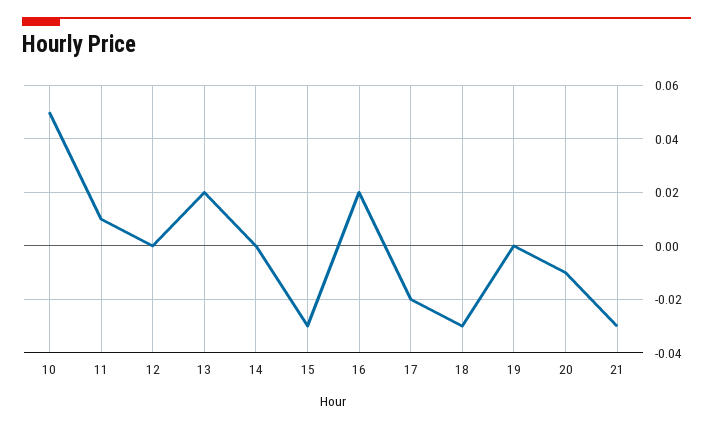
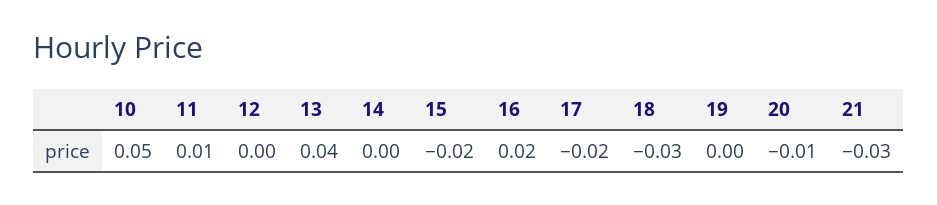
  {
    "10": 0.05,
    "11": 0.01,
    "12": 0,
-   "13": 0.02,
+   "13": 0.04,
    "14": 0,
-   "15": -0.03,
+   "15": -0.02,
    "16": 0.02,
    "17": -0.02,
    "18": -0.03,
    "19": 0,
    "20": -0.01,
    "21": -0.03
  }

